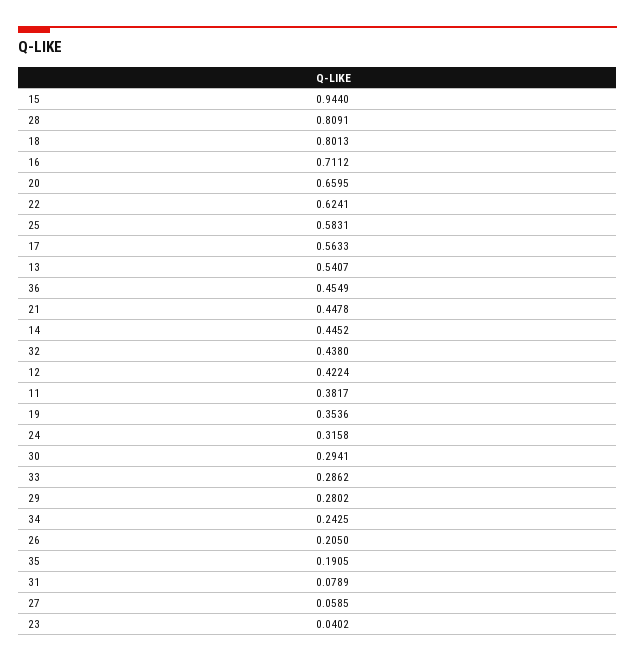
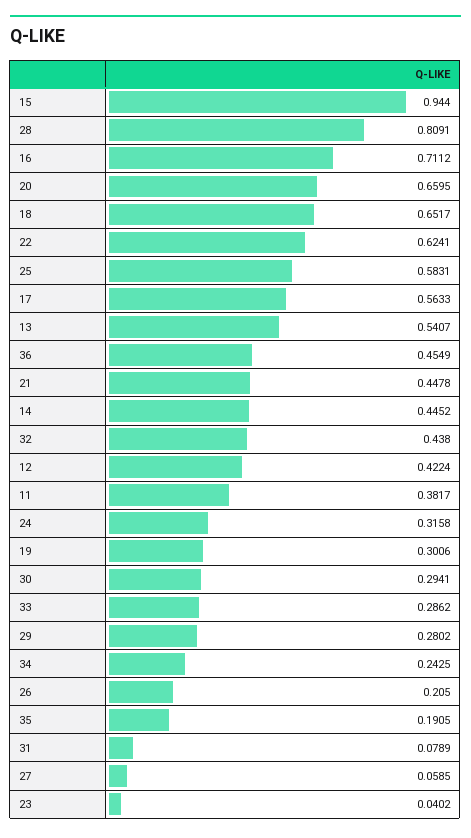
  {
    "15": 0.944,
    "28": 0.8091,
-   "18": 0.8013,
+   "18": 0.6517,
    "16": 0.7112,
    "20": 0.6595,
    "22": 0.6241,
    "25": 0.5831,
    "17": 0.5633,
    "13": 0.5407,
    "36": 0.4549,
    "21": 0.4478,
    "14": 0.4452,
    "32": 0.438,
    "12": 0.4224,
    "11": 0.3817,
-   "19": 0.3536,
+   "19": 0.3006,
    "24": 0.3158,
    "30": 0.2941,
    "33": 0.2862,
    "29": 0.2802,
    "34": 0.2425,
    "26": 0.205,
    "35": 0.1905,
    "31": 0.0789,
    "27": 0.0585,
    "23": 0.0402
  }

